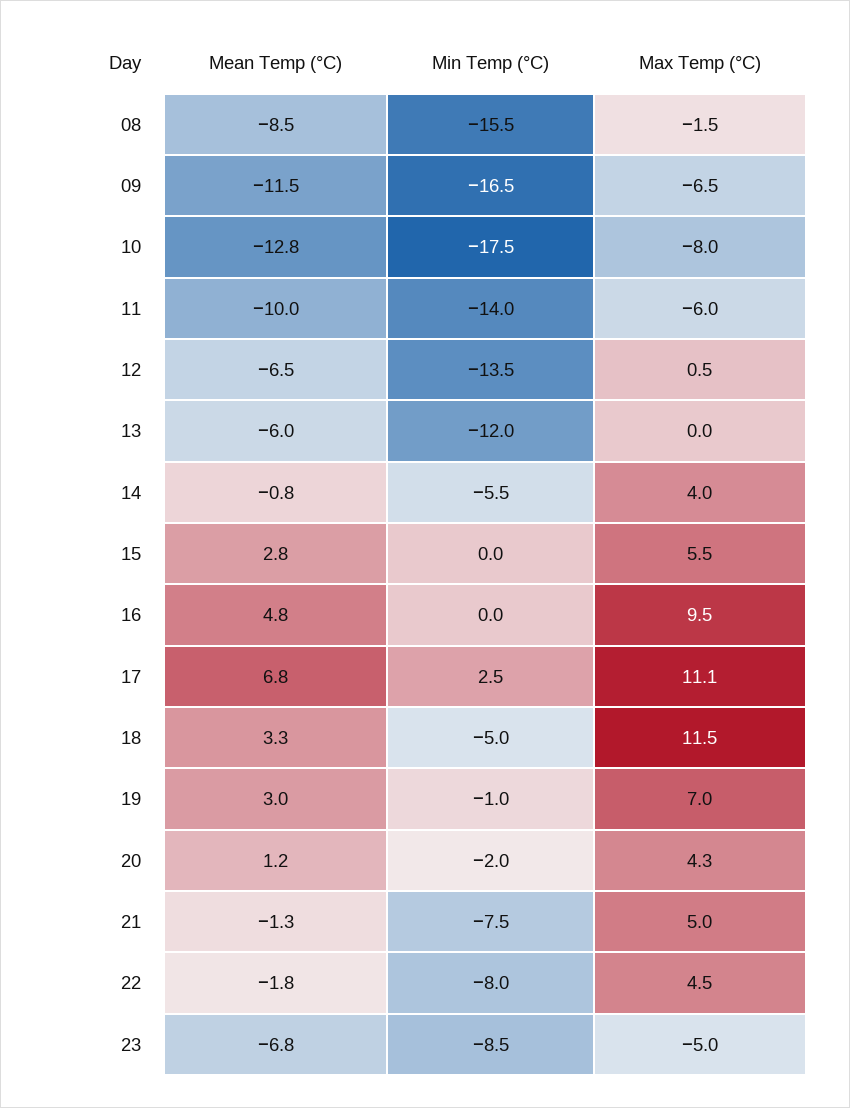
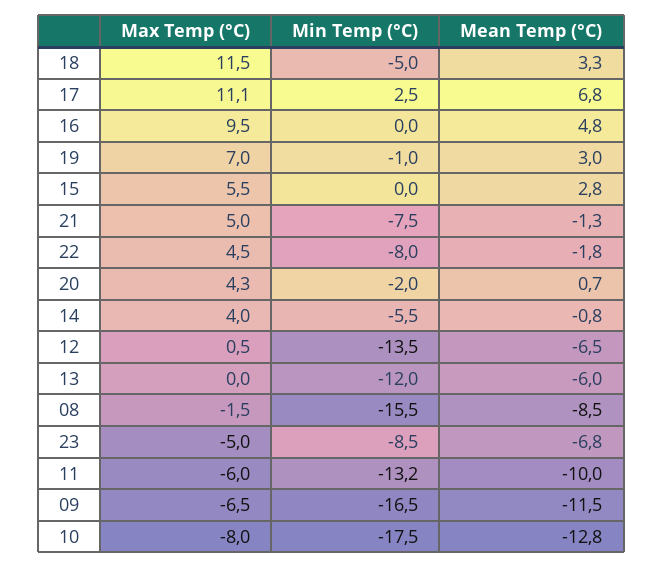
  {
    "Mean Temp (°C)": {
      "08": -8.5,
      "09": -11.5,
      "10": -12.8,
      "11": -10,
      "12": -6.5,
      "13": -6,
      "14": -0.8,
      "15": 2.8,
      "16": 4.8,
      "17": 6.8,
      "18": 3.3,
      "19": 3,
-     "20": 1.2,
+     "20": 0.7,
      "21": -1.3,
      "22": -1.8,
      "23": -6.8
    },
    "Min Temp (°C)": {
      "08": -15.5,
      "09": -16.5,
      "10": -17.5,
-     "11": -14,
+     "11": -13.2,
      "12": -13.5,
      "13": -12,
      "14": -5.5,
      "15": 0,
      "16": 0,
      "17": 2.5,
      "18": -5,
      "19": -1,
      "20": -2,
      "21": -7.5,
      "22": -8,
      "23": -8.5
    },
    "Max Temp (°C)": {
      "08": -1.5,
      "09": -6.5,
      "10": -8,
      "11": -6,
      "12": 0.5,
      "13": 0,
      "14": 4,
      "15": 5.5,
      "16": 9.5,
      "17": 11.1,
      "18": 11.5,
      "19": 7,
      "20": 4.3,
      "21": 5,
      "22": 4.5,
      "23": -5
    }
  }

